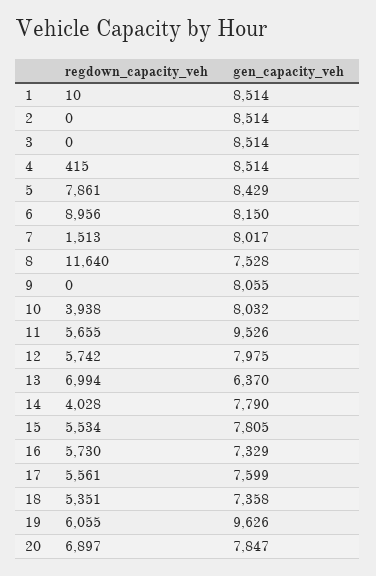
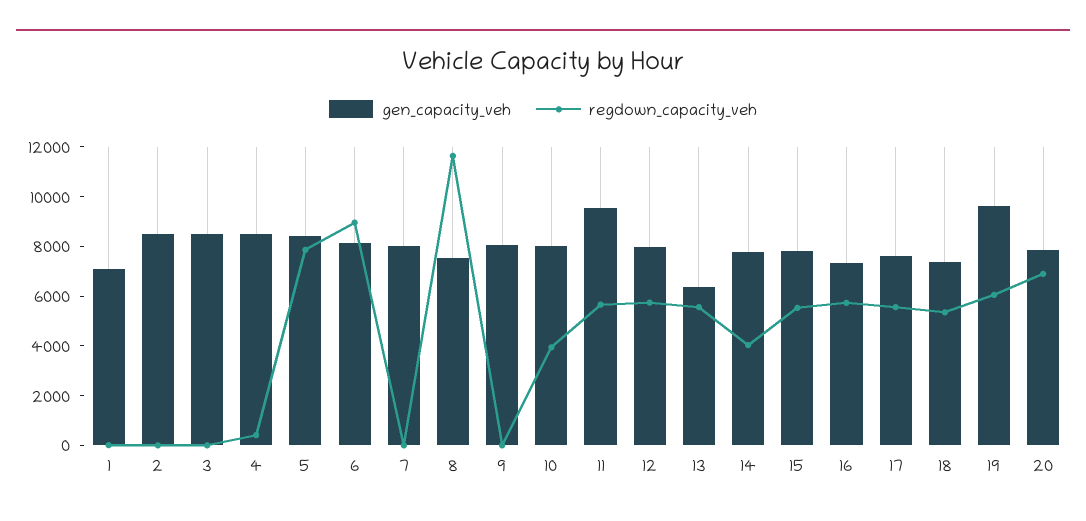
  {
    "regdown_capacity_veh": {
      "1": 10,
      "2": 0,
      "3": 0,
      "4": 415,
      "5": 7861,
      "6": 8956,
-     "7": 1513,
+     "7": 0,
      "8": 11640,
      "9": 0,
      "10": 3938,
      "11": 5655,
      "12": 5742,
-     "13": 6994,
+     "13": 5500,
      "14": 4028,
      "15": 5534,
      "16": 5730,
      "17": 5561,
      "18": 5351,
      "19": 6055,
      "20": 6897
    },
    "gen_capacity_veh": {
-     "1": 8514,
+     "1": 7000,
      "2": 8514,
      "3": 8514,
      "4": 8514,
      "5": 8429,
      "6": 8150,
      "7": 8017,
      "8": 7528,
      "9": 8055,
      "10": 8032,
      "11": 9526,
      "12": 7975,
      "13": 6370,
      "14": 7790,
      "15": 7805,
      "16": 7329,
      "17": 7599,
      "18": 7358,
      "19": 9626,
      "20": 7847
    }
  }

